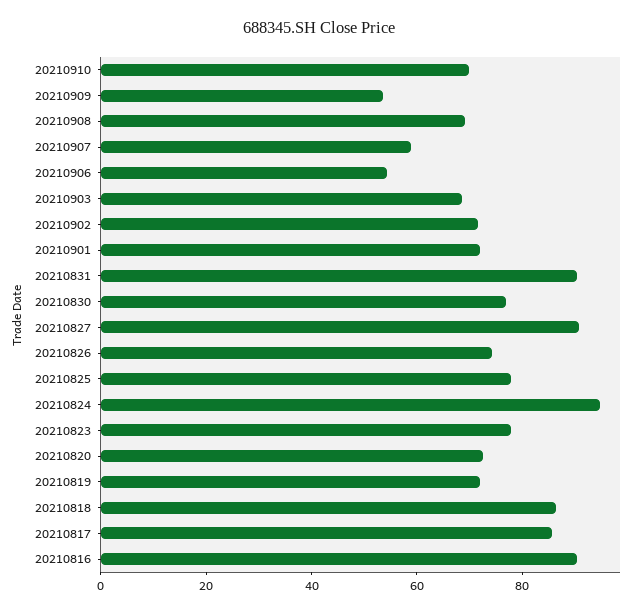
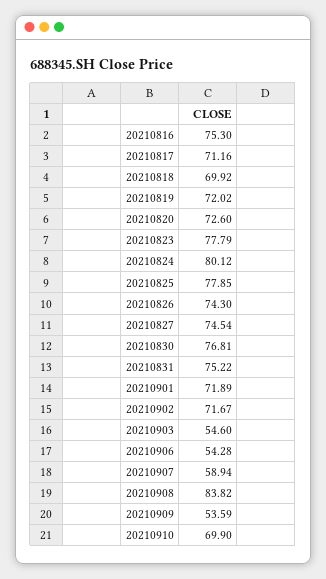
  {
    "20210910": 69.9,
    "20210909": 53.59,
-   "20210908": 70,
+   "20210908": 83.82,
    "20210907": 58.94,
    "20210906": 54.28,
-   "20210903": 70,
+   "20210903": 54.6,
    "20210902": 71.67,
    "20210901": 71.89,
-   "20210831": 90,
+   "20210831": 75.22,
    "20210830": 76.81,
-   "20210827": 90,
+   "20210827": 74.54,
    "20210826": 74.3,
    "20210825": 77.85,
-   "20210824": 95,
+   "20210824": 80.12,
    "20210823": 77.79,
    "20210820": 72.6,
    "20210819": 72.02,
-   "20210818": 85,
+   "20210818": 69.92,
-   "20210817": 85,
+   "20210817": 71.16,
-   "20210816": 90
+   "20210816": 75.3
  }

